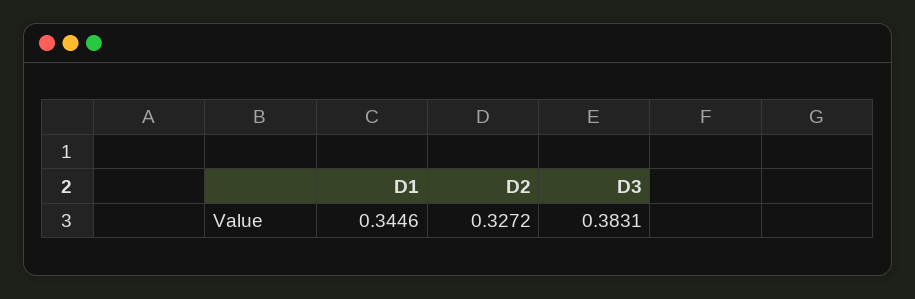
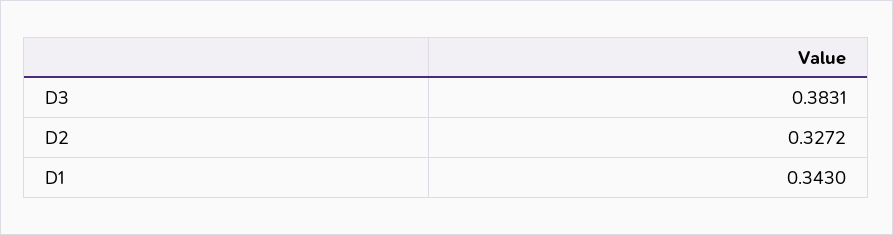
  {
-   "D1": 0.3446,
+   "D1": 0.343,
    "D2": 0.3272,
    "D3": 0.3831
  }

